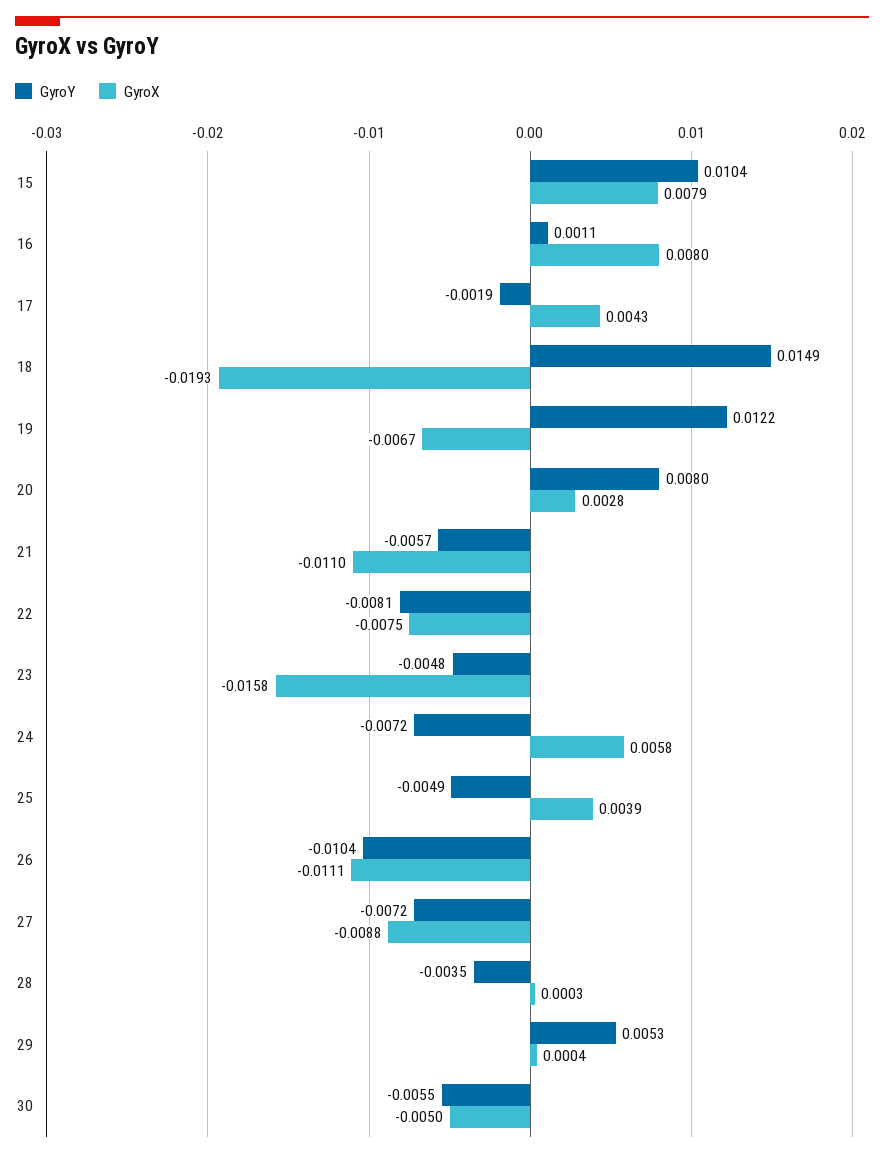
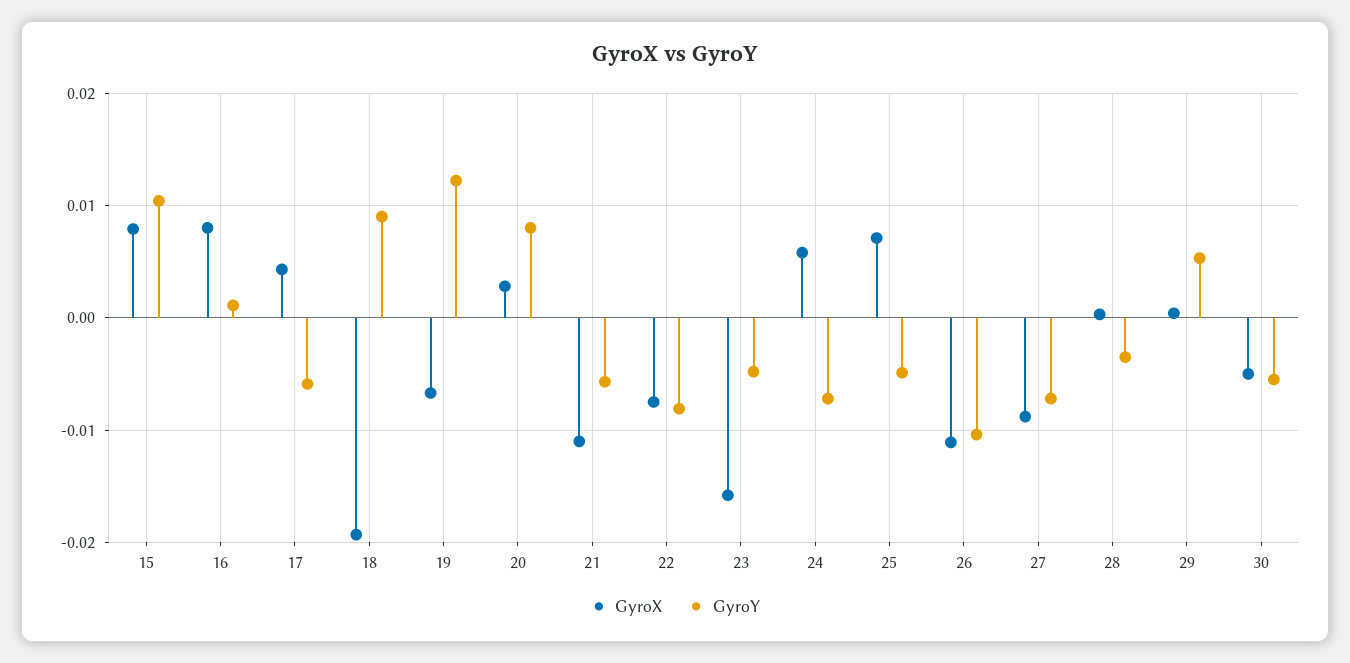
  {
    "GyroY": {
      "15": 0.0104,
      "16": 0.0011,
-     "17": -0.0019,
+     "17": -0.006,
-     "18": 0.0149,
+     "18": 0.009,
      "19": 0.0122,
      "20": 0.008,
      "21": -0.0057,
      "22": -0.0081,
      "23": -0.0048,
      "24": -0.0072,
      "25": -0.0049,
      "26": -0.0104,
      "27": -0.0072,
      "28": -0.0035,
      "29": 0.0053,
      "30": -0.0055
    },
    "GyroX": {
      "15": 0.0079,
      "16": 0.008,
      "17": 0.0043,
      "18": -0.0193,
      "19": -0.0067,
      "20": 0.0028,
      "21": -0.011,
      "22": -0.0075,
      "23": -0.0158,
      "24": 0.0058,
-     "25": 0.0039,
+     "25": 0.007,
      "26": -0.0111,
      "27": -0.0088,
      "28": 0.0003,
      "29": 0.0004,
      "30": -0.005
    }
  }

